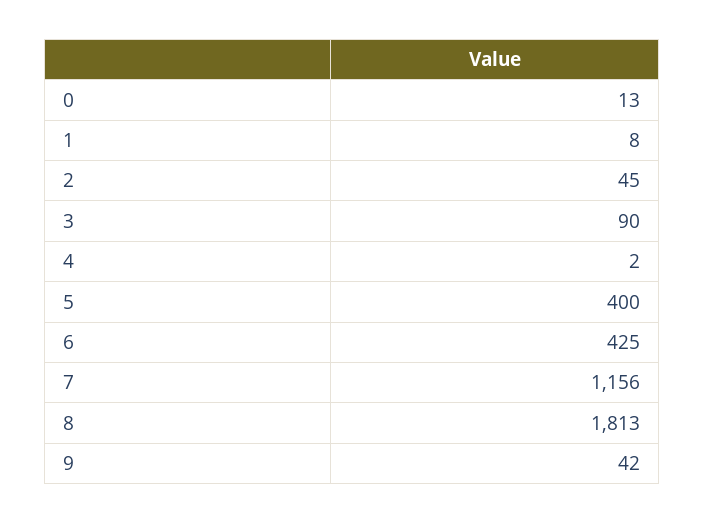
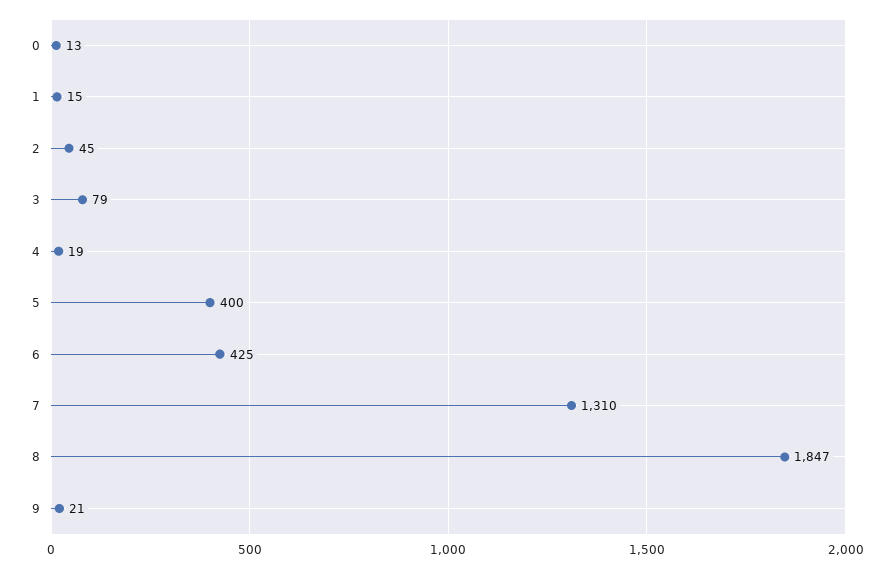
  {
    "0": 13,
-   "1": 8,
+   "1": 15,
    "2": 45,
-   "3": 90,
+   "3": 79,
-   "4": 2,
+   "4": 19,
    "5": 400,
    "6": 425,
-   "7": 1156,
+   "7": 1310,
-   "8": 1813,
+   "8": 1847,
-   "9": 42
+   "9": 21
  }

